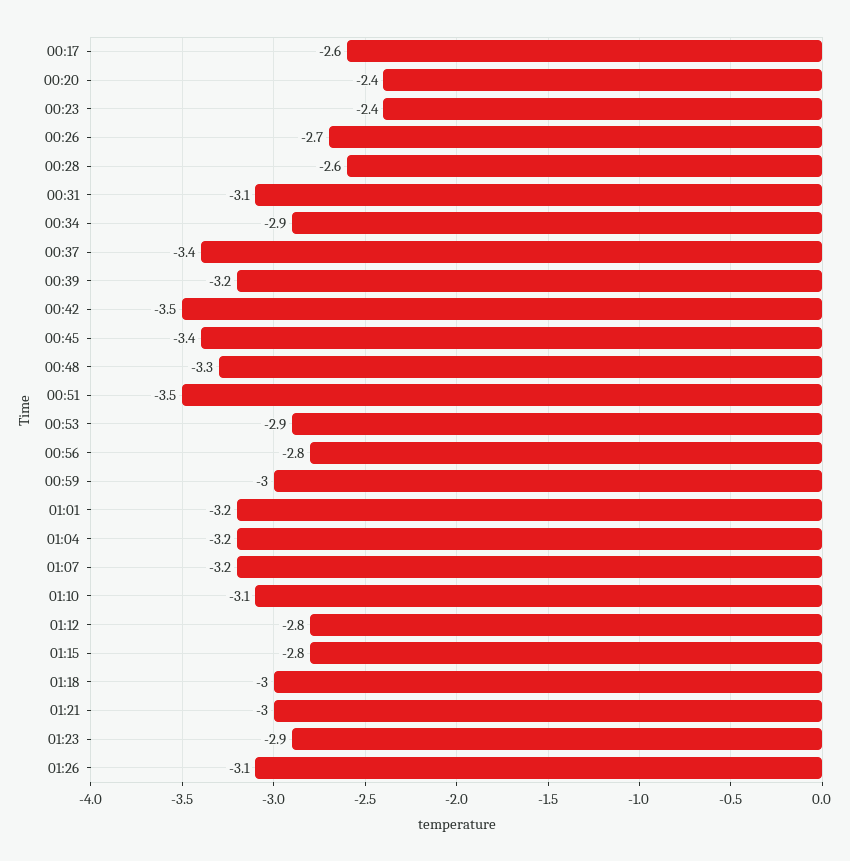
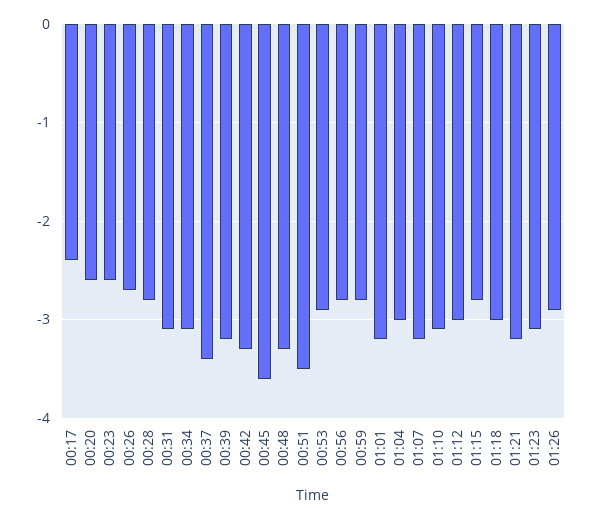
  {
-   "00:17": -2.6,
+   "00:17": -2.4,
-   "00:20": -2.4,
+   "00:20": -2.6,
-   "00:23": -2.4,
+   "00:23": -2.6,
    "00:26": -2.7,
-   "00:28": -2.6,
+   "00:28": -2.8,
    "00:31": -3.1,
-   "00:34": -2.9,
+   "00:34": -3.1,
    "00:37": -3.4,
    "00:39": -3.2,
-   "00:42": -3.5,
+   "00:42": -3.3,
-   "00:45": -3.4,
+   "00:45": -3.6,
    "00:48": -3.3,
    "00:51": -3.5,
    "00:53": -2.9,
    "00:56": -2.8,
-   "00:59": -3,
+   "00:59": -2.8,
    "01:01": -3.2,
-   "01:04": -3.2,
+   "01:04": -3,
    "01:07": -3.2,
    "01:10": -3.1,
-   "01:12": -2.8,
+   "01:12": -3,
    "01:15": -2.8,
    "01:18": -3,
-   "01:21": -3,
+   "01:21": -3.2,
-   "01:23": -2.9,
+   "01:23": -3.1,
-   "01:26": -3.1
+   "01:26": -2.9
  }

